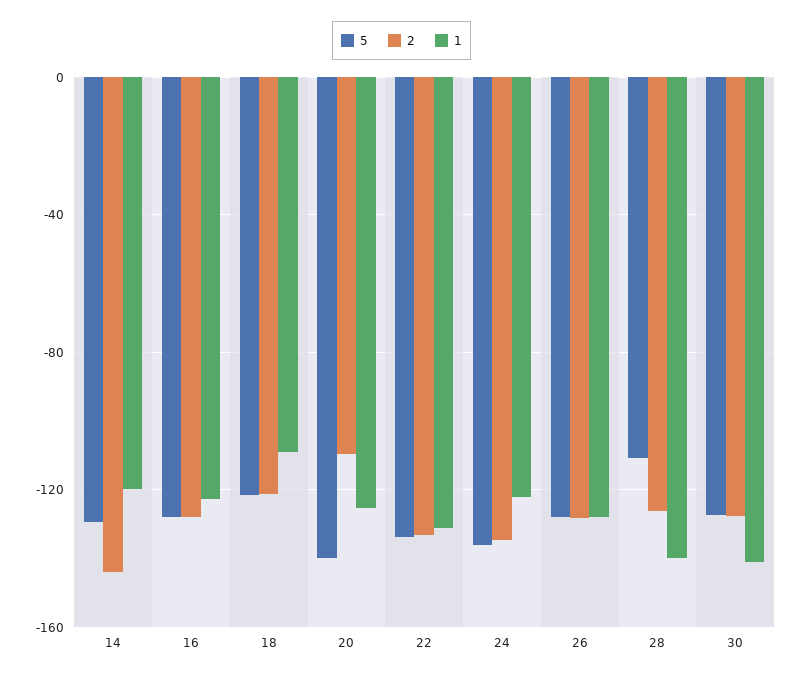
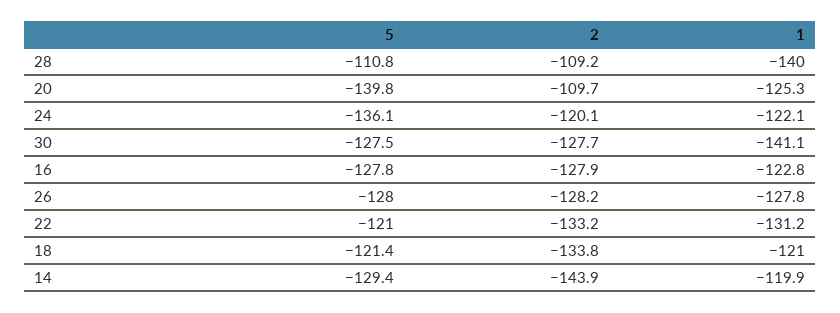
  {
    "5": {
      "14": -129.4,
      "16": -127.8,
      "18": -121.4,
      "20": -139.8,
-     "22": -135,
+     "22": -121,
      "24": -136.1,
      "26": -128,
      "28": -110.8,
      "30": -127.5
    },
    "2": {
      "14": -143.9,
      "16": -127.9,
-     "18": -120,
+     "18": -133.8,
      "20": -109.7,
      "22": -133.2,
-     "24": -135,
+     "24": -120.1,
      "26": -128.2,
-     "28": -125,
+     "28": -109.2,
      "30": -127.7
    },
    "1": {
      "14": -119.9,
      "16": -122.8,
-     "18": -110,
+     "18": -121,
      "20": -125.3,
      "22": -131.2,
      "24": -122.1,
      "26": -127.8,
      "28": -140,
      "30": -141.1
    }
  }

